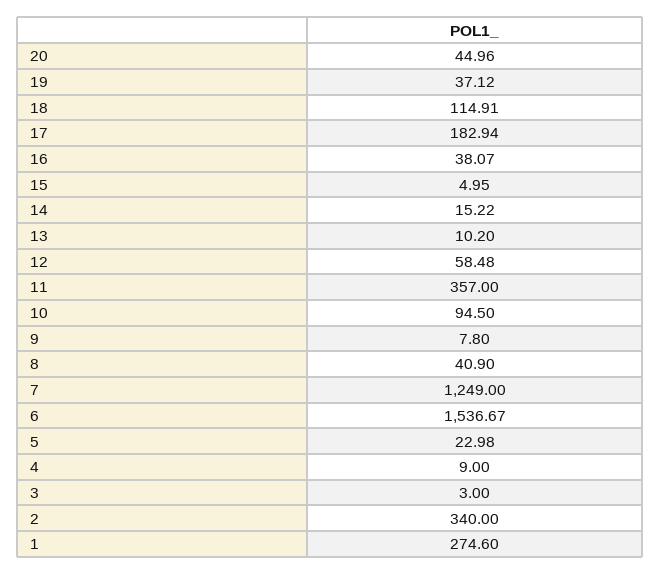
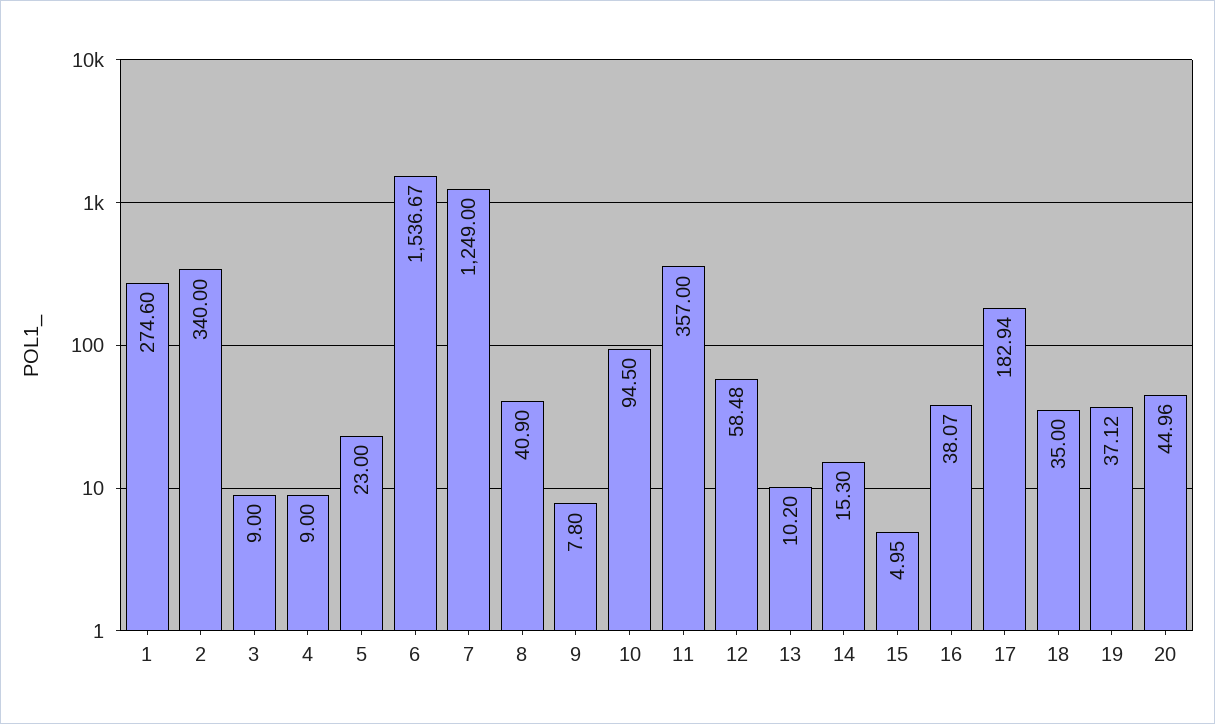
  {
    "20": 44.96,
    "19": 37.12,
-   "18": 114.91,
+   "18": 35,
    "17": 182.94,
    "16": 38.07,
    "15": 4.95,
-   "14": 15.22,
+   "14": 15.3,
    "13": 10.2,
    "12": 58.48,
    "11": 357,
    "10": 94.5,
    "9": 7.8,
    "8": 40.9,
    "7": 1249,
    "6": 1536.67,
-   "5": 22.98,
+   "5": 23,
    "4": 9,
-   "3": 3,
+   "3": 9,
    "2": 340,
    "1": 274.6
  }

